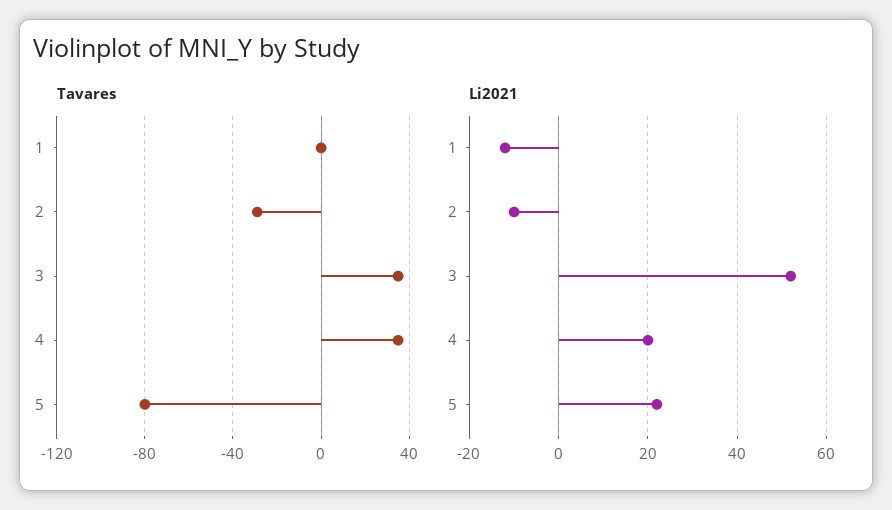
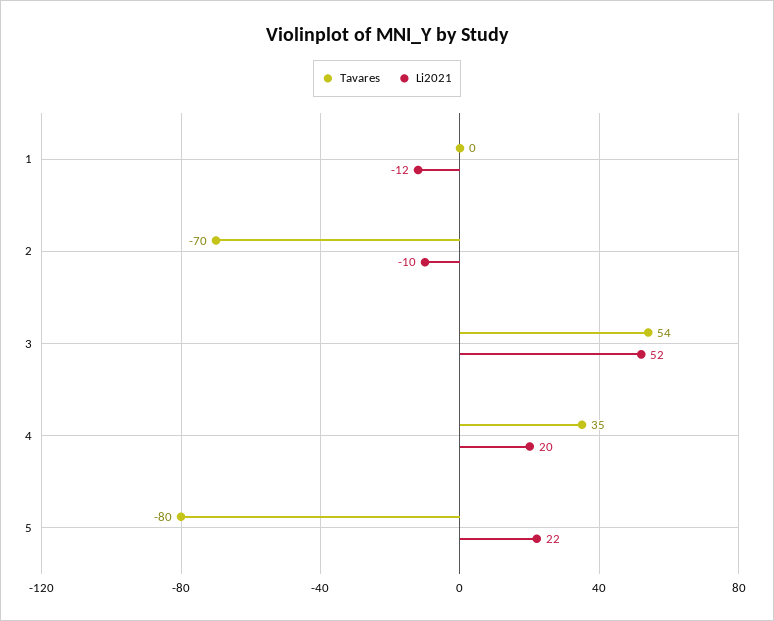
  {
    "Tavares": {
      "1": 0,
-     "2": -30,
+     "2": -70,
-     "3": 35,
+     "3": 54,
      "4": 35,
      "5": -80
    },
    "Li2021": {
      "1": -12,
      "2": -10,
      "3": 52,
      "4": 20,
      "5": 22
    }
  }

